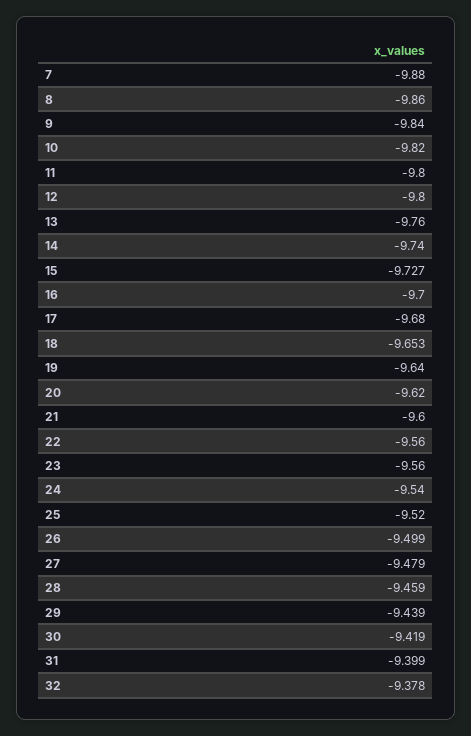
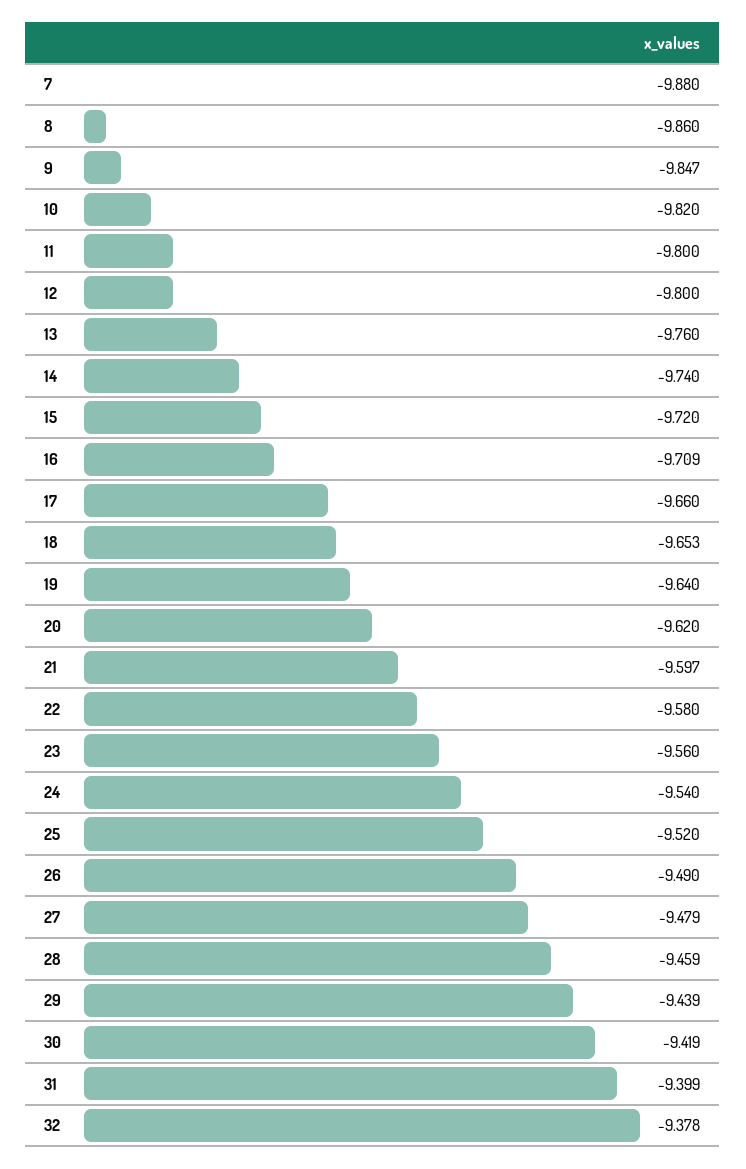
  {
    "7": -9.88,
    "8": -9.86,
-   "9": -9.84,
+   "9": -9.847,
    "10": -9.82,
    "11": -9.8,
    "12": -9.8,
    "13": -9.76,
    "14": -9.74,
-   "15": -9.727,
+   "15": -9.72,
-   "16": -9.7,
+   "16": -9.709,
-   "17": -9.68,
+   "17": -9.66,
    "18": -9.653,
    "19": -9.64,
    "20": -9.62,
-   "21": -9.6,
+   "21": -9.597,
-   "22": -9.56,
+   "22": -9.58,
    "23": -9.56,
    "24": -9.54,
    "25": -9.52,
-   "26": -9.499,
+   "26": -9.49,
    "27": -9.479,
    "28": -9.459,
    "29": -9.439,
    "30": -9.419,
    "31": -9.399,
    "32": -9.378
  }

